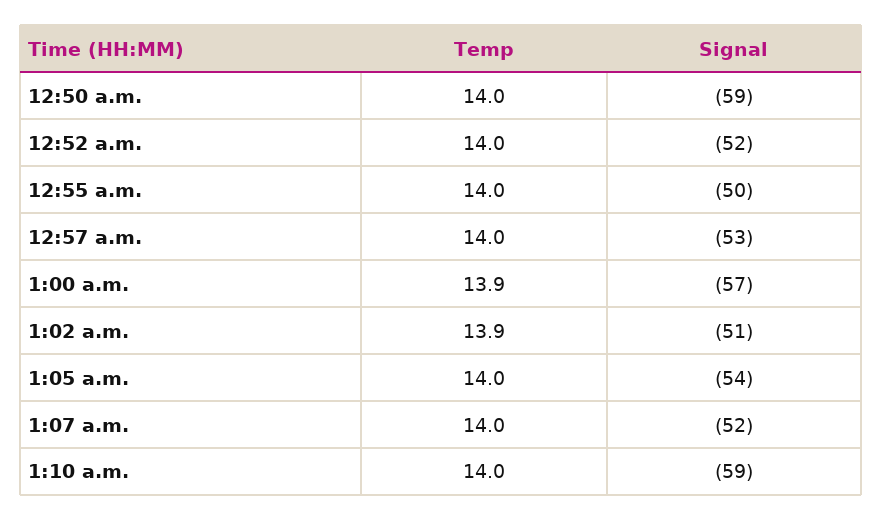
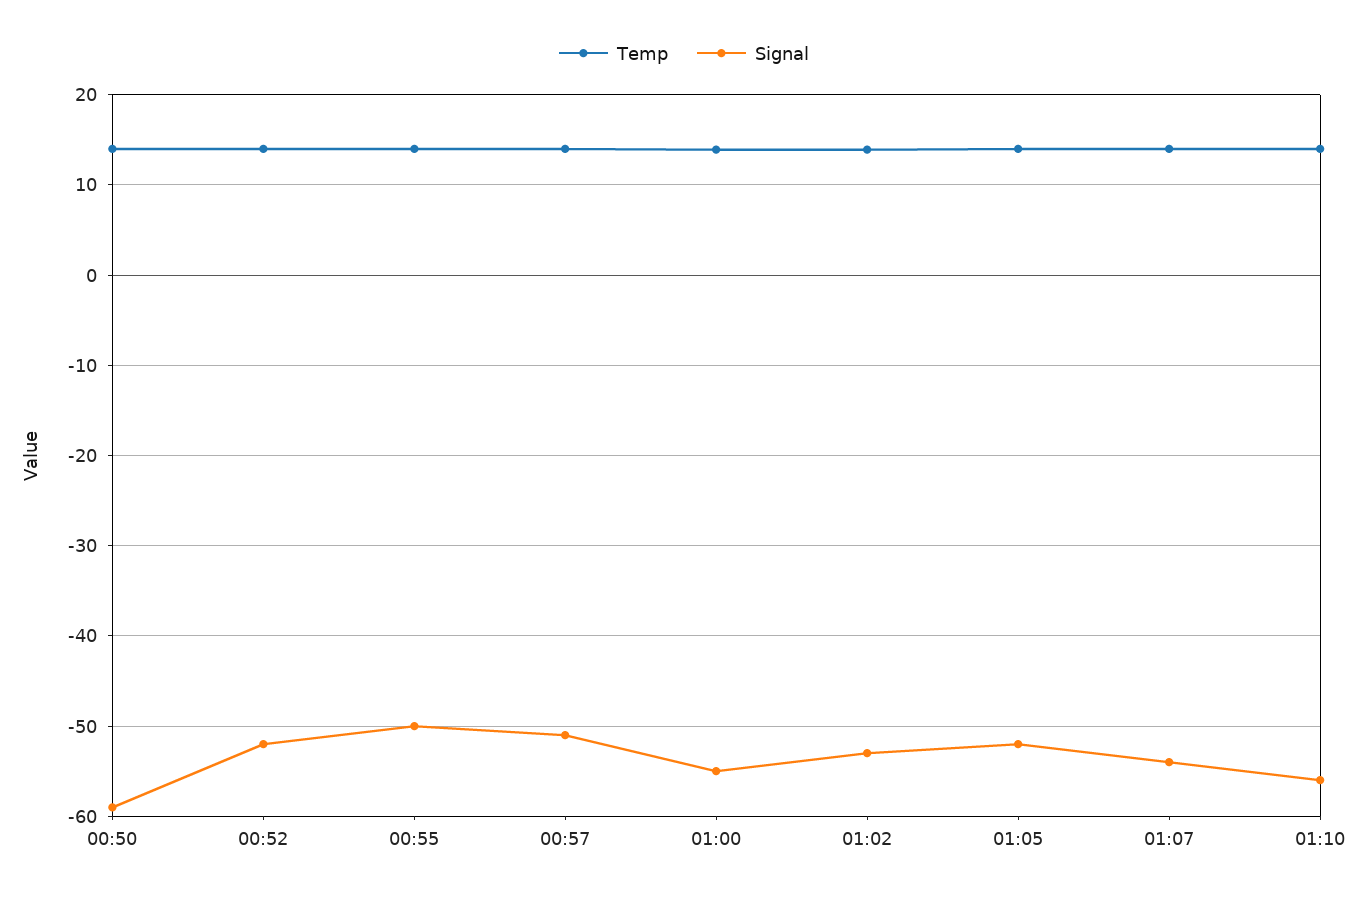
  {
    "Temp": {
      "12:50 a.m.": 14,
      "12:52 a.m.": 14,
      "12:55 a.m.": 14,
      "12:57 a.m.": 14,
      "1:00 a.m.": 13.9,
      "1:02 a.m.": 13.9,
      "1:05 a.m.": 14,
      "1:07 a.m.": 14,
      "1:10 a.m.": 14
    },
    "Signal": {
      "12:50 a.m.": -59,
      "12:52 a.m.": -52,
      "12:55 a.m.": -50,
-     "12:57 a.m.": -53,
+     "12:57 a.m.": -51,
-     "1:00 a.m.": -57,
+     "1:00 a.m.": -55,
-     "1:02 a.m.": -51,
+     "1:02 a.m.": -53,
-     "1:05 a.m.": -54,
+     "1:05 a.m.": -52,
-     "1:07 a.m.": -52,
+     "1:07 a.m.": -54,
-     "1:10 a.m.": -59
+     "1:10 a.m.": -56
    }
  }

